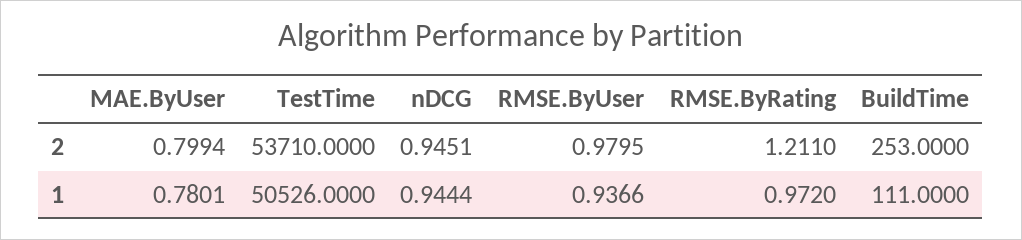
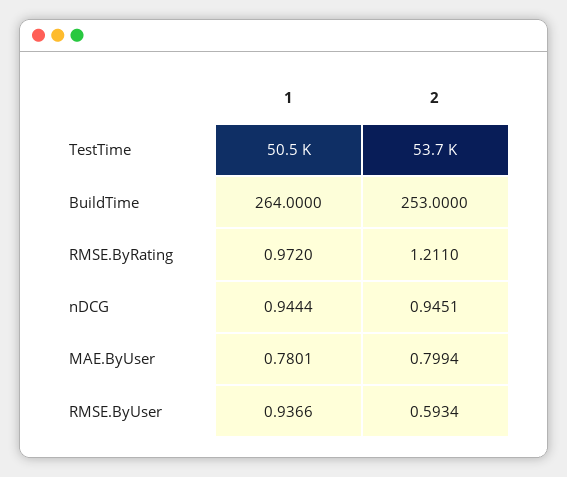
  {
    "MAE.ByUser": {
      "2": 0.7994,
      "1": 0.7801
    },
    "TestTime": {
      "2": 53710,
      "1": 50526
    },
    "nDCG": {
      "2": 0.9451,
      "1": 0.9444
    },
    "RMSE.ByUser": {
-     "2": 0.9795,
+     "2": 0.5934,
      "1": 0.9366
    },
    "RMSE.ByRating": {
      "2": 1.211,
      "1": 0.972
    },
    "BuildTime": {
      "2": 253,
-     "1": 111
+     "1": 264
    }
  }

